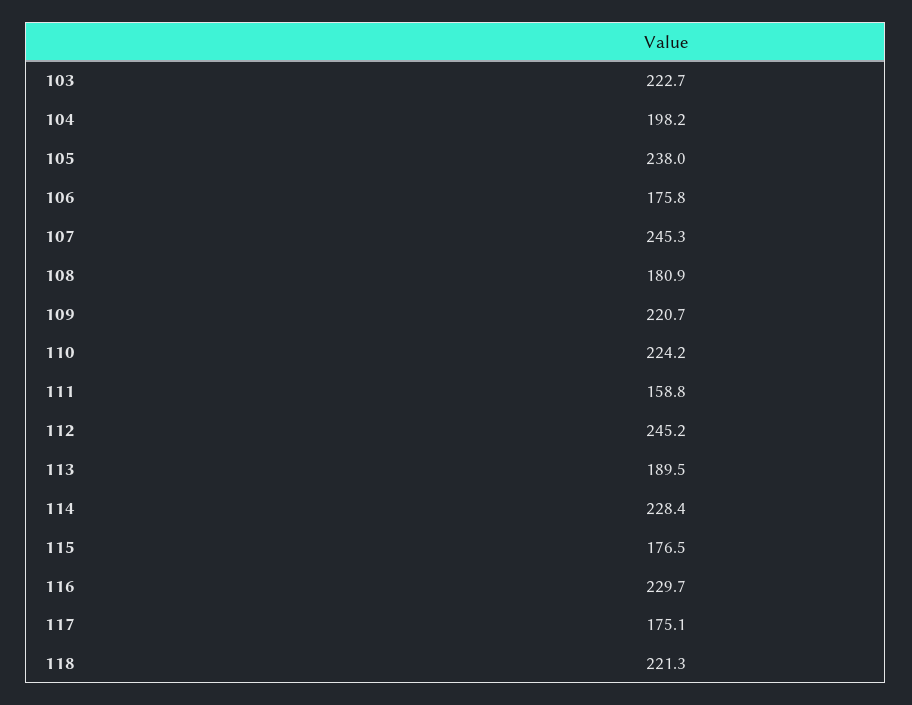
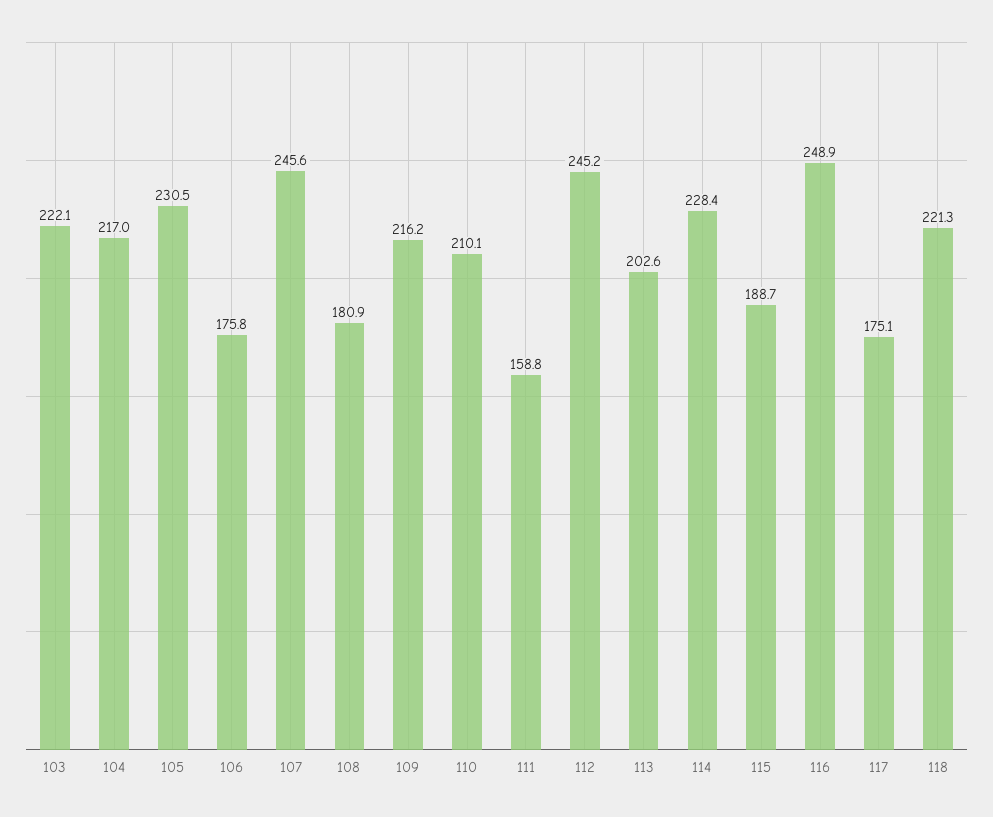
  {
-   "103": 222.7,
+   "103": 222.1,
-   "104": 198.2,
+   "104": 217,
-   "105": 238,
+   "105": 230.5,
    "106": 175.8,
-   "107": 245.3,
+   "107": 245.6,
    "108": 180.9,
-   "109": 220.7,
+   "109": 216.2,
-   "110": 224.2,
+   "110": 210.1,
    "111": 158.8,
    "112": 245.2,
-   "113": 189.5,
+   "113": 202.6,
    "114": 228.4,
-   "115": 176.5,
+   "115": 188.7,
-   "116": 229.7,
+   "116": 248.9,
    "117": 175.1,
    "118": 221.3
  }

